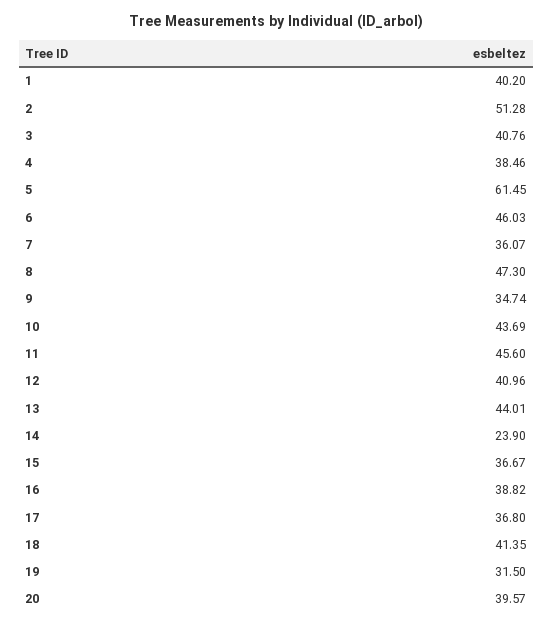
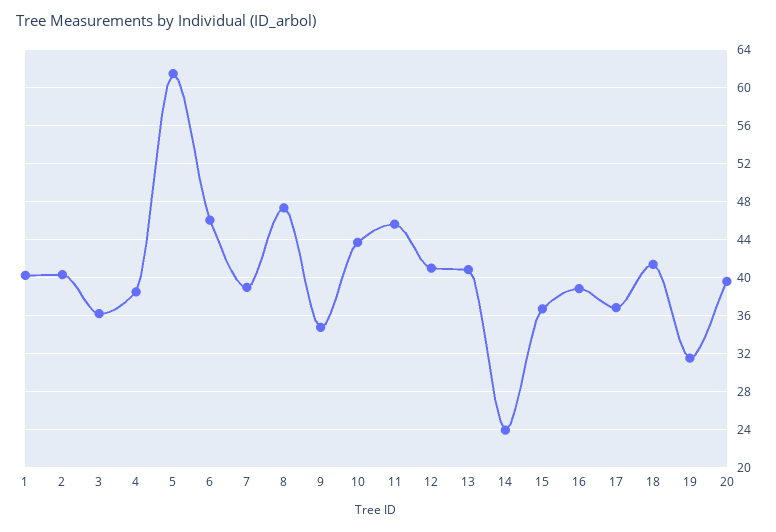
  {
    "1": 40.2,
-   "2": 51.28,
+   "2": 40,
-   "3": 40.76,
+   "3": 36,
    "4": 38.46,
    "5": 61.45,
    "6": 46.03,
-   "7": 36.07,
+   "7": 39,
    "8": 47.3,
    "9": 34.74,
    "10": 43.69,
    "11": 45.6,
    "12": 40.96,
-   "13": 44.01,
+   "13": 41,
    "14": 23.9,
    "15": 36.67,
    "16": 38.82,
    "17": 36.8,
    "18": 41.35,
    "19": 31.5,
    "20": 39.57
  }

